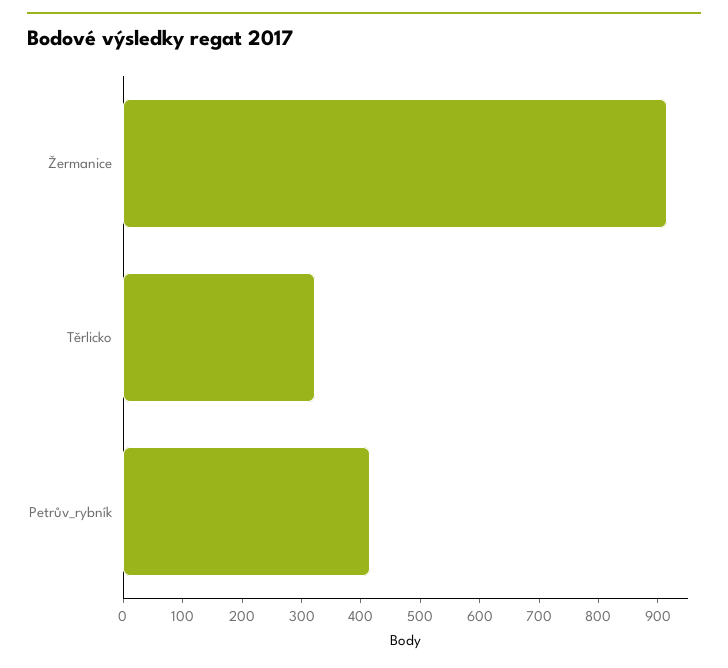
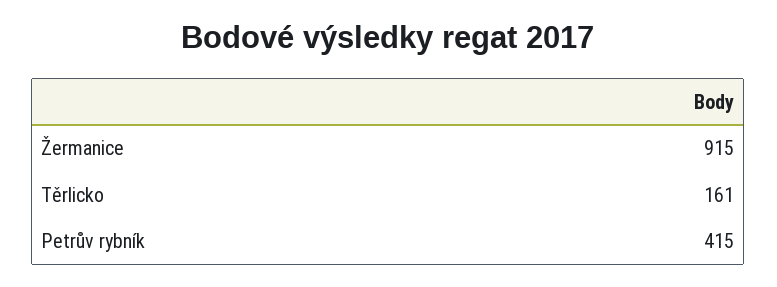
  {
    "Žermanice": 915,
-   "Těrlicko": 320,
+   "Těrlicko": 161,
    "Petrův_rybník": 415
  }

